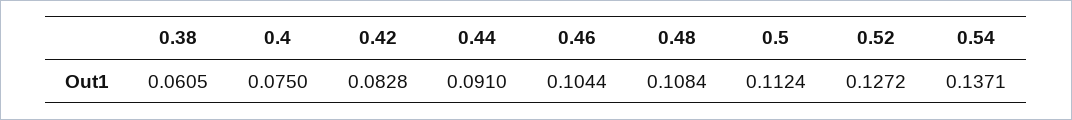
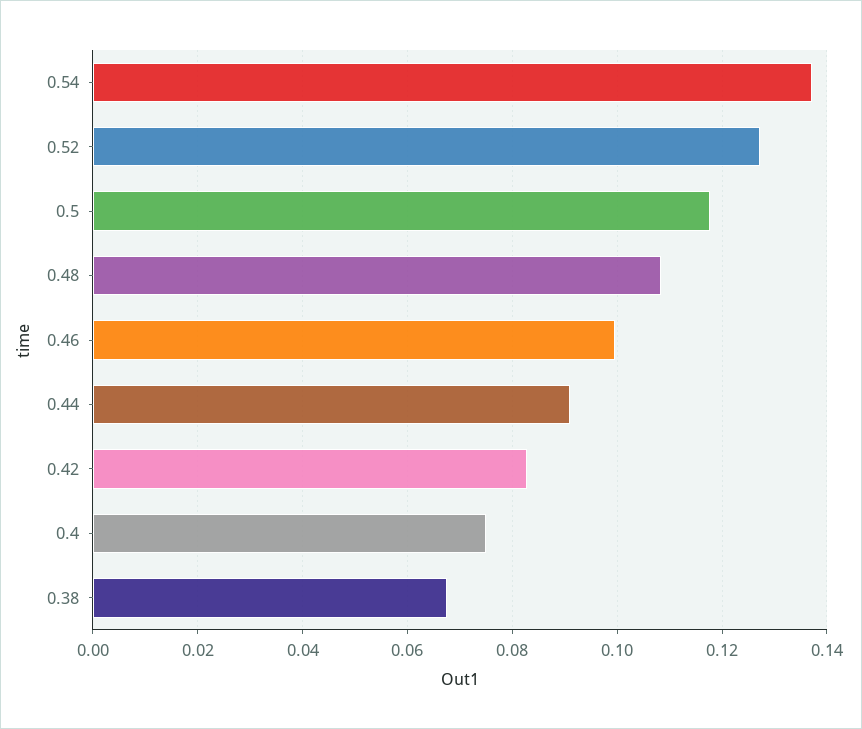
  {
-   "0.38": 0.0605,
+   "0.38": 0.068,
    "0.4": 0.075,
    "0.42": 0.0828,
    "0.44": 0.091,
-   "0.46": 0.1044,
+   "0.46": 0.1,
    "0.48": 0.1084,
-   "0.5": 0.1124,
+   "0.5": 0.118,
    "0.52": 0.1272,
    "0.54": 0.1371
  }

